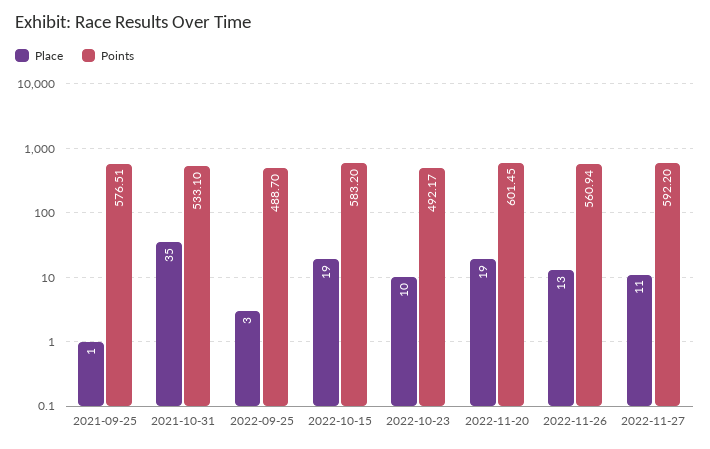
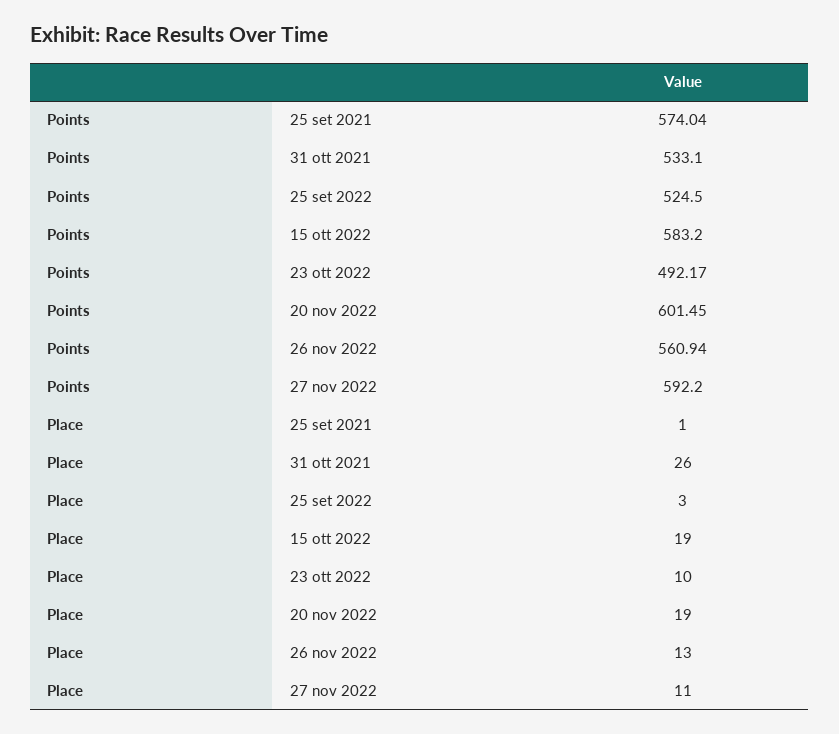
  {
    "Place": {
      "2021-09-25": 1,
-     "2021-10-31": 35,
+     "2021-10-31": 26,
      "2022-09-25": 3,
      "2022-10-15": 19,
      "2022-10-23": 10,
      "2022-11-20": 19,
      "2022-11-26": 13,
      "2022-11-27": 11
    },
    "Points": {
-     "2021-09-25": 576.51,
+     "2021-09-25": 574.04,
      "2021-10-31": 533.1,
-     "2022-09-25": 488.7,
+     "2022-09-25": 524.5,
      "2022-10-15": 583.2,
      "2022-10-23": 492.17,
      "2022-11-20": 601.45,
      "2022-11-26": 560.94,
      "2022-11-27": 592.2
    }
  }

